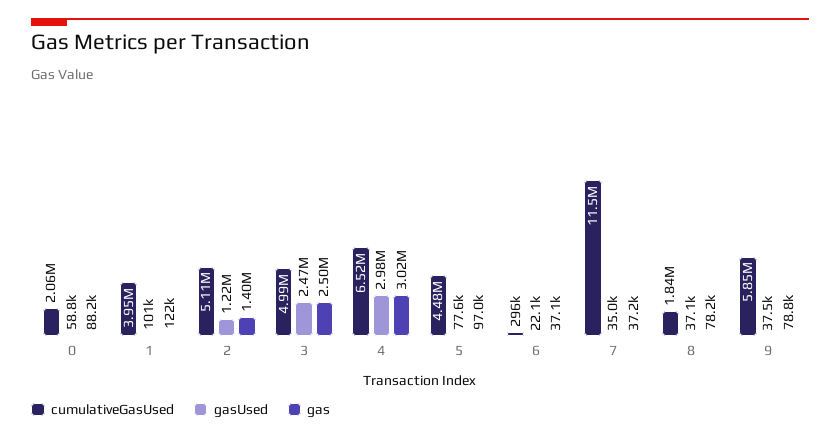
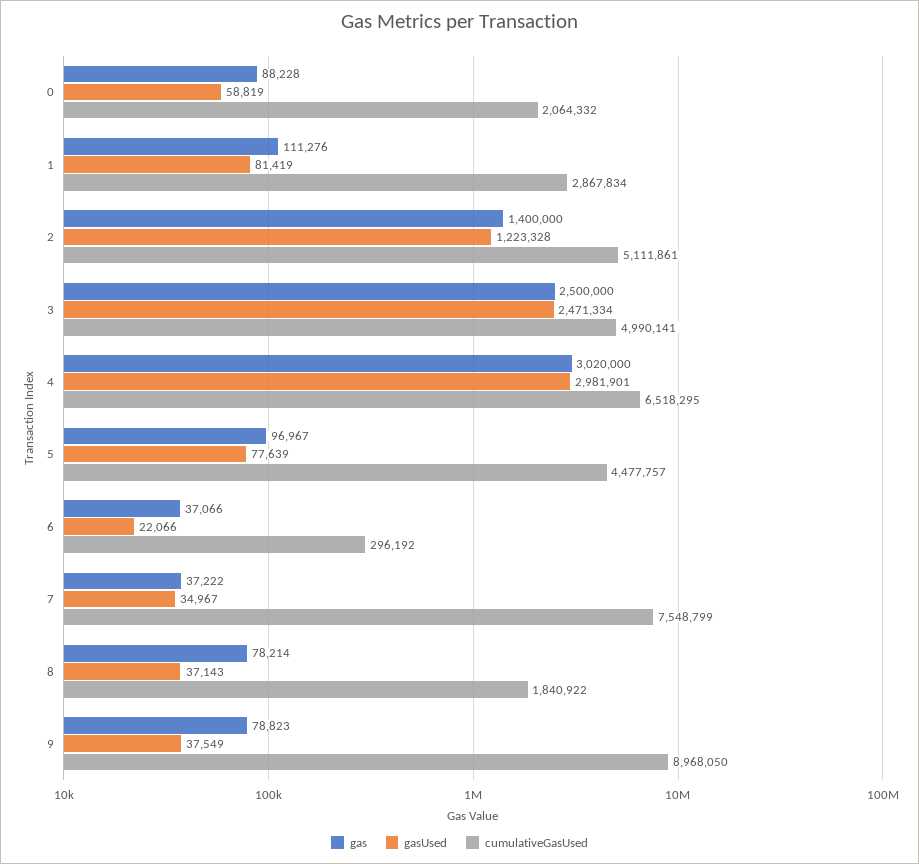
  {
    "cumulativeGasUsed": {
      "0": 2064332,
-     "1": 3950000,
+     "1": 2867834,
      "2": 5111861,
      "3": 4990141,
      "4": 6518295,
      "5": 4477757,
      "6": 296192,
-     "7": 11500000,
+     "7": 7548799,
      "8": 1840922,
-     "9": 5850000
+     "9": 8968050
    },
    "gasUsed": {
      "0": 58819,
-     "1": 101000,
+     "1": 81419,
      "2": 1223328,
      "3": 2471334,
      "4": 2981901,
      "5": 77639,
      "6": 22066,
      "7": 34967,
      "8": 37143,
      "9": 37549
    },
    "gas": {
      "0": 88228,
-     "1": 122000,
+     "1": 111276,
      "2": 1400000,
      "3": 2500000,
      "4": 3020000,
      "5": 96967,
      "6": 37066,
      "7": 37222,
      "8": 78214,
      "9": 78823
    }
  }

